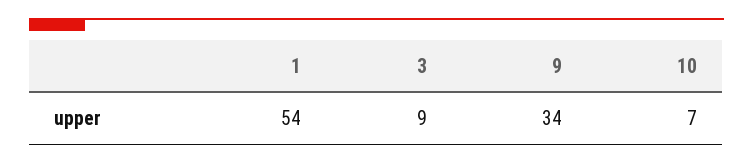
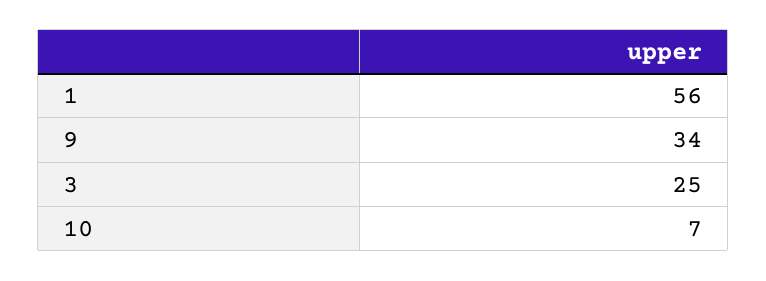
  {
-   "1": 54,
+   "1": 56,
-   "3": 9,
+   "3": 25,
    "9": 34,
    "10": 7
  }

